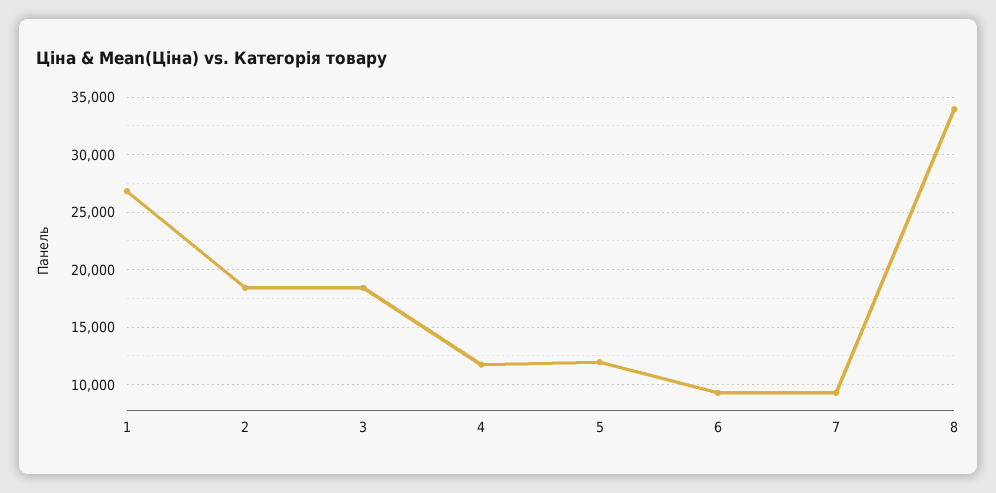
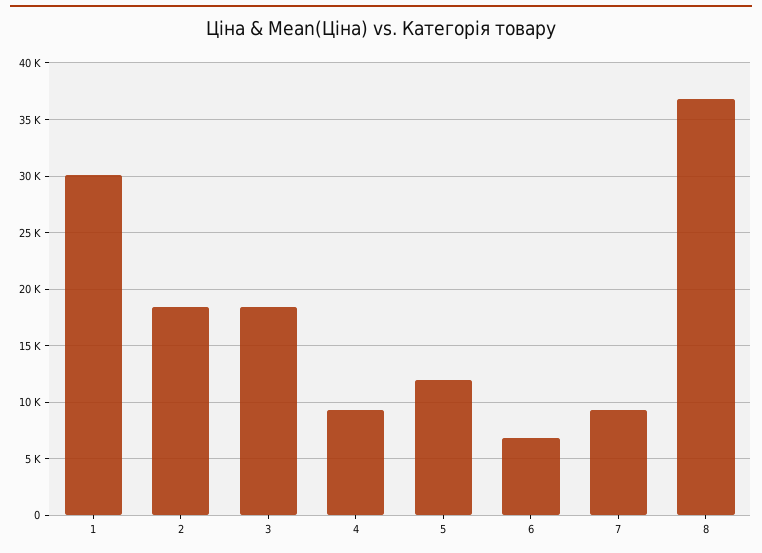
  {
-   "1": 27000,
+   "1": 30000,
    "2": 18000,
    "3": 18000,
-   "4": 12000,
+   "4": 9000,
    "5": 12000,
-   "6": 9000,
+   "6": 7000,
    "7": 9000,
-   "8": 34000
+   "8": 37000
  }

